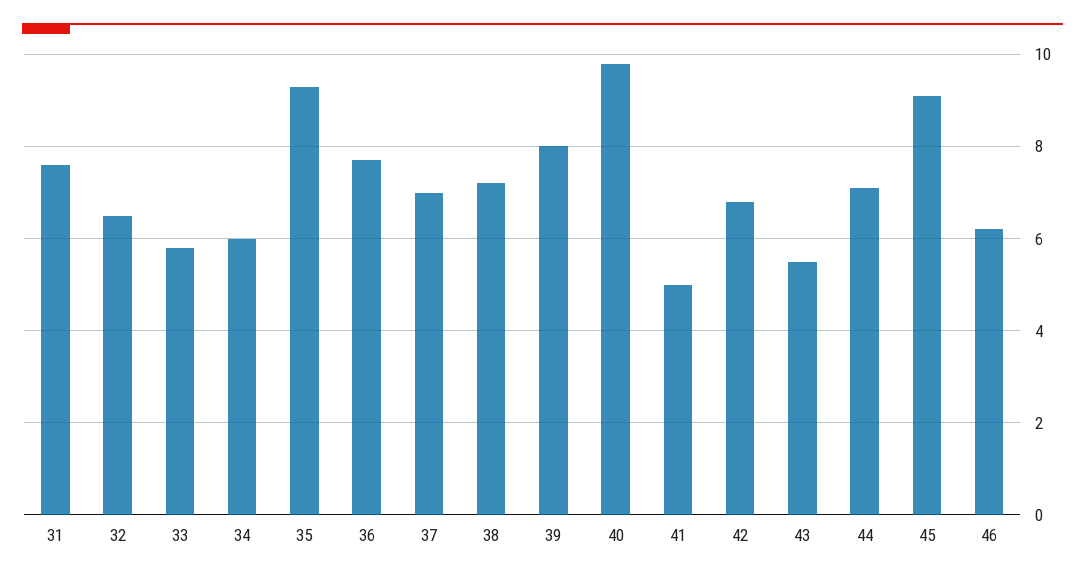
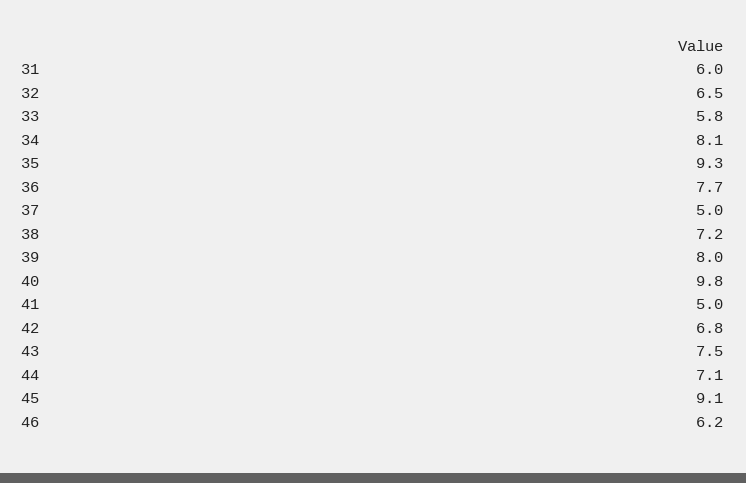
  {
-   "31": 7.5,
+   "31": 6,
    "32": 6.5,
    "33": 5.8,
-   "34": 6,
+   "34": 8.1,
    "35": 9.3,
    "36": 7.7,
-   "37": 7,
+   "37": 5,
    "38": 7.2,
    "39": 8,
    "40": 9.8,
    "41": 5,
    "42": 6.8,
-   "43": 5.5,
+   "43": 7.5,
    "44": 7.1,
    "45": 9.1,
    "46": 6.2
  }

